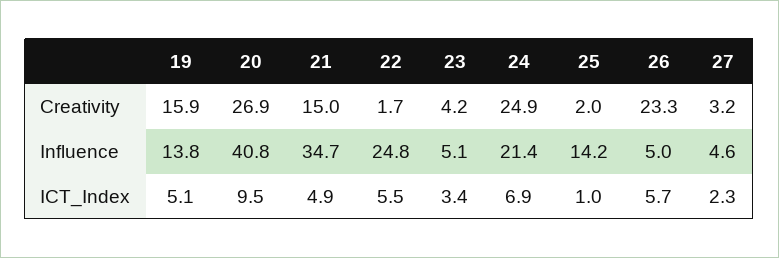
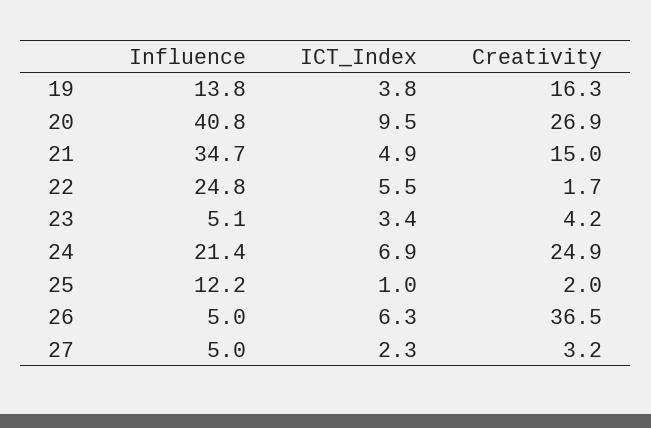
  {
    "19": {
-     "Creativity": 15.9,
+     "Creativity": 16.3,
      "Influence": 13.8,
-     "ICT_Index": 5.1
+     "ICT_Index": 3.8
    },
    "20": {
      "Creativity": 26.9,
      "Influence": 40.8,
      "ICT_Index": 9.5
    },
    "21": {
      "Creativity": 15,
      "Influence": 34.7,
      "ICT_Index": 4.9
    },
    "22": {
      "Creativity": 1.7,
      "Influence": 24.8,
      "ICT_Index": 5.5
    },
    "23": {
      "Creativity": 4.2,
      "Influence": 5.1,
      "ICT_Index": 3.4
    },
    "24": {
      "Creativity": 24.9,
      "Influence": 21.4,
      "ICT_Index": 6.9
    },
    "25": {
      "Creativity": 2,
-     "Influence": 14.2,
+     "Influence": 12.2,
      "ICT_Index": 1
    },
    "26": {
-     "Creativity": 23.3,
+     "Creativity": 36.5,
      "Influence": 5,
-     "ICT_Index": 5.7
+     "ICT_Index": 6.3
    },
    "27": {
      "Creativity": 3.2,
-     "Influence": 4.6,
+     "Influence": 5,
      "ICT_Index": 2.3
    }
  }

